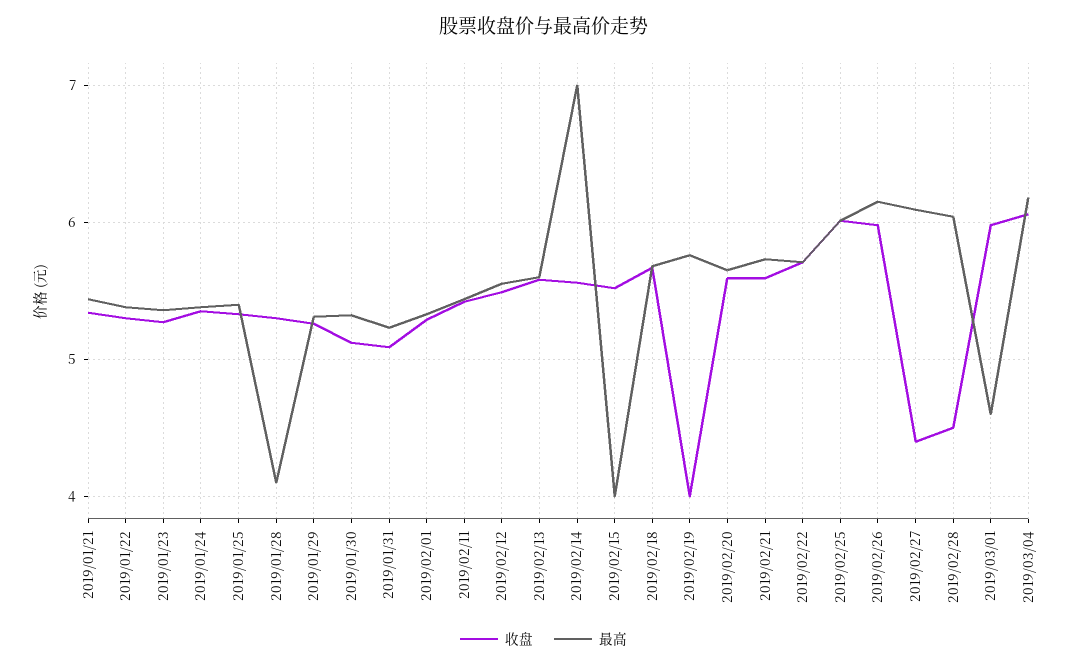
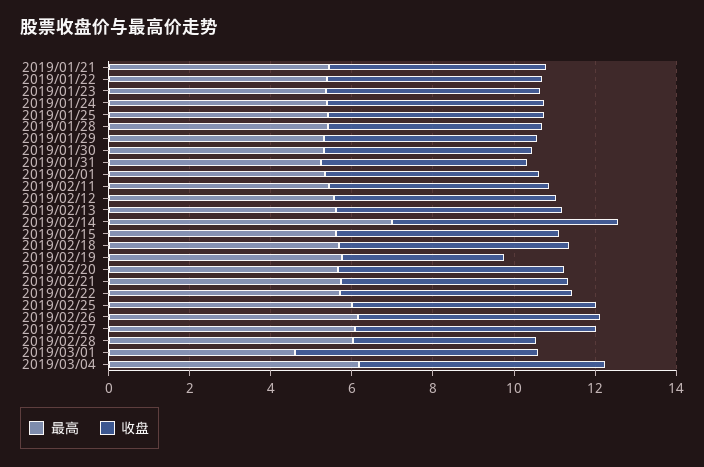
  {
    "收盘": {
      "2019/01/21": 5.3,
      "2019/01/22": 5.3,
      "2019/01/23": 5.3,
      "2019/01/24": 5.4,
      "2019/01/25": 5.3,
      "2019/01/28": 5.3,
      "2019/01/29": 5.3,
      "2019/01/30": 5.1,
      "2019/01/31": 5.1,
      "2019/02/01": 5.3,
      "2019/02/11": 5.4,
      "2019/02/12": 5.5,
      "2019/02/13": 5.6,
      "2019/02/14": 5.6,
      "2019/02/15": 5.5,
      "2019/02/18": 5.7,
      "2019/02/19": 4,
      "2019/02/20": 5.6,
      "2019/02/21": 5.6,
      "2019/02/22": 5.7,
      "2019/02/25": 6,
      "2019/02/26": 6,
-     "2019/02/27": 4.4,
+     "2019/02/27": 6,
      "2019/02/28": 4.5,
      "2019/03/01": 6,
      "2019/03/04": 6.1
    },
    "最高": {
      "2019/01/21": 5.4,
      "2019/01/22": 5.4,
      "2019/01/23": 5.4,
      "2019/01/24": 5.4,
      "2019/01/25": 5.4,
-     "2019/01/28": 4.1,
+     "2019/01/28": 5.5,
      "2019/01/29": 5.3,
      "2019/01/30": 5.3,
      "2019/01/31": 5.2,
      "2019/02/01": 5.3,
      "2019/02/11": 5.4,
      "2019/02/12": 5.6,
      "2019/02/13": 5.6,
      "2019/02/14": 7,
-     "2019/02/15": 4,
+     "2019/02/15": 5.5,
      "2019/02/18": 5.7,
      "2019/02/19": 5.8,
      "2019/02/20": 5.7,
      "2019/02/21": 5.7,
      "2019/02/22": 5.7,
      "2019/02/25": 6,
      "2019/02/26": 6.2,
      "2019/02/27": 6.1,
      "2019/02/28": 6,
      "2019/03/01": 4.6,
      "2019/03/04": 6.2
    }
  }

